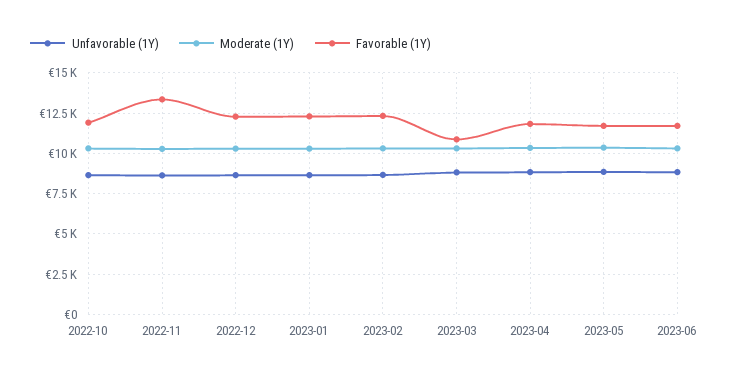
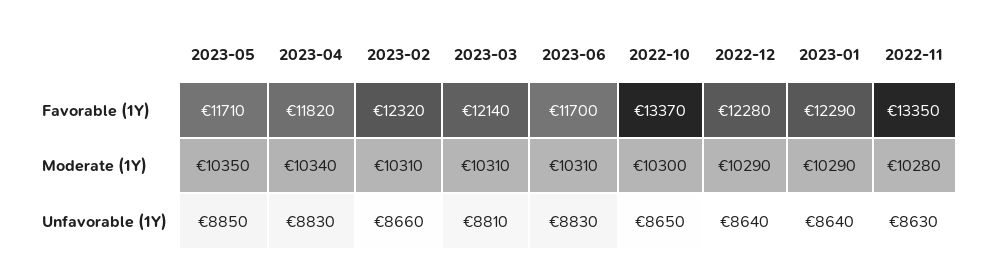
  {
    "Unfavorable (1Y)": {
      "2022-10": 8650,
      "2022-11": 8630,
      "2022-12": 8640,
      "2023-01": 8640,
      "2023-02": 8660,
      "2023-03": 8810,
      "2023-04": 8830,
      "2023-05": 8850,
      "2023-06": 8830
    },
    "Moderate (1Y)": {
      "2022-10": 10300,
      "2022-11": 10280,
      "2022-12": 10290,
      "2023-01": 10290,
      "2023-02": 10310,
      "2023-03": 10310,
      "2023-04": 10340,
      "2023-05": 10350,
      "2023-06": 10310
    },
    "Favorable (1Y)": {
-     "2022-10": 12000,
+     "2022-10": 13370,
      "2022-11": 13350,
      "2022-12": 12280,
      "2023-01": 12290,
      "2023-02": 12320,
-     "2023-03": 11000,
+     "2023-03": 12140,
      "2023-04": 11820,
      "2023-05": 11710,
      "2023-06": 11700
    }
  }

